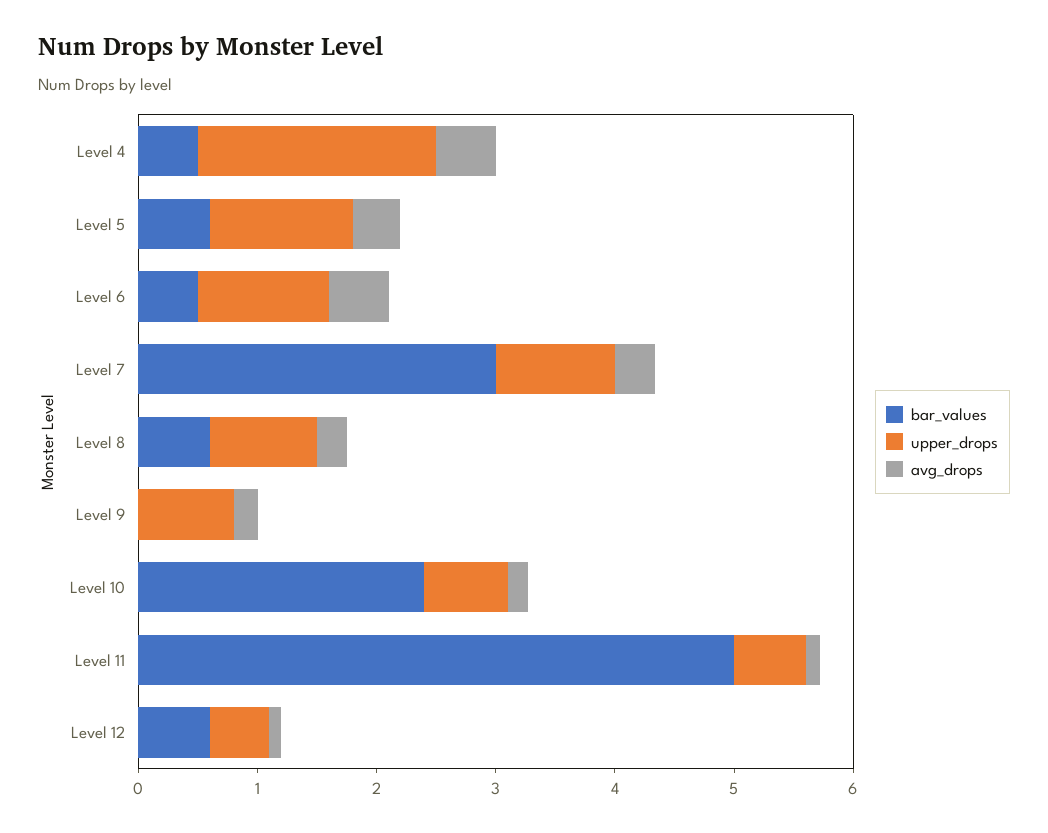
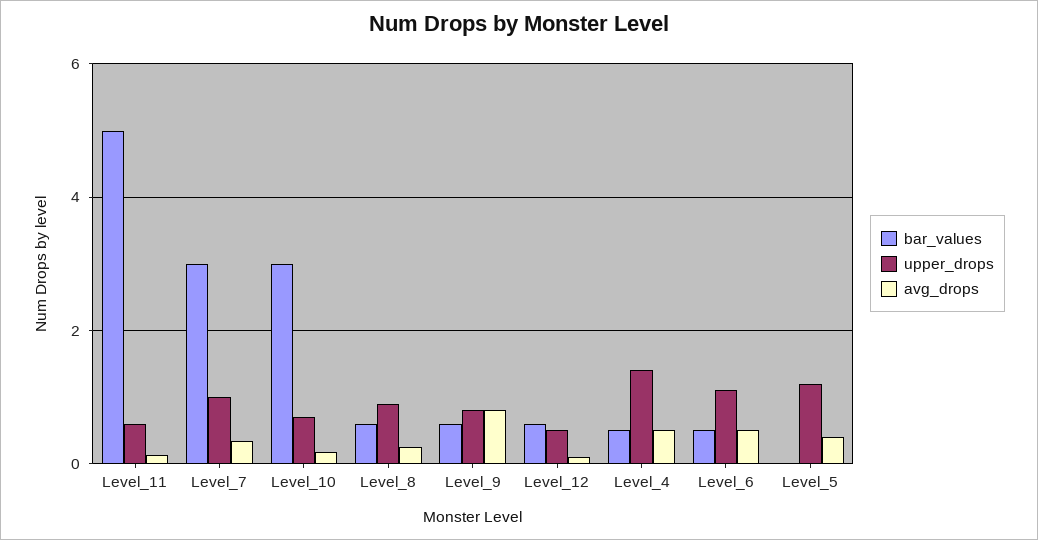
  {
    "bar_values": {
      "Level 4": 0.6,
-     "Level 5": 0.6,
+     "Level 5": 0,
      "Level 6": 0.6,
      "Level 7": 3,
      "Level 8": 0.6,
-     "Level 9": 0,
+     "Level 9": 0.6,
-     "Level 10": 2.4,
+     "Level 10": 3,
      "Level 11": 5,
      "Level 12": 0.6
    },
    "upper_drops": {
-     "Level 4": 2,
+     "Level 4": 1.4,
      "Level 5": 1.2,
      "Level 6": 1.2,
      "Level 7": 1,
      "Level 8": 1,
      "Level 9": 0.8,
      "Level 10": 0.8,
      "Level 11": 0.6,
      "Level 12": 0.6
    },
    "avg_drops": {
      "Level 4": 0.6,
      "Level 5": 0.4,
      "Level 6": 0.6,
      "Level 7": 0.4,
      "Level 8": 0.2,
-     "Level 9": 0.2,
+     "Level 9": 0.8,
      "Level 10": 0.2,
      "Level 11": 0.2,
      "Level 12": 0.2
    }
  }

